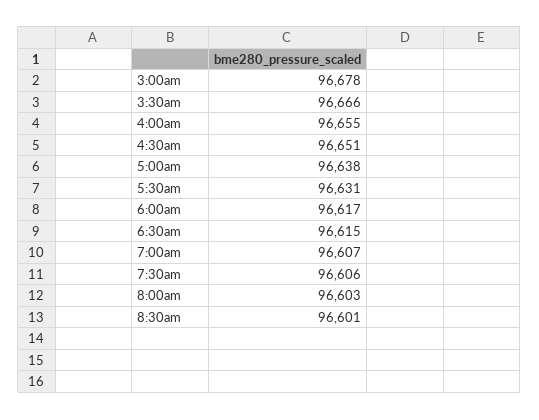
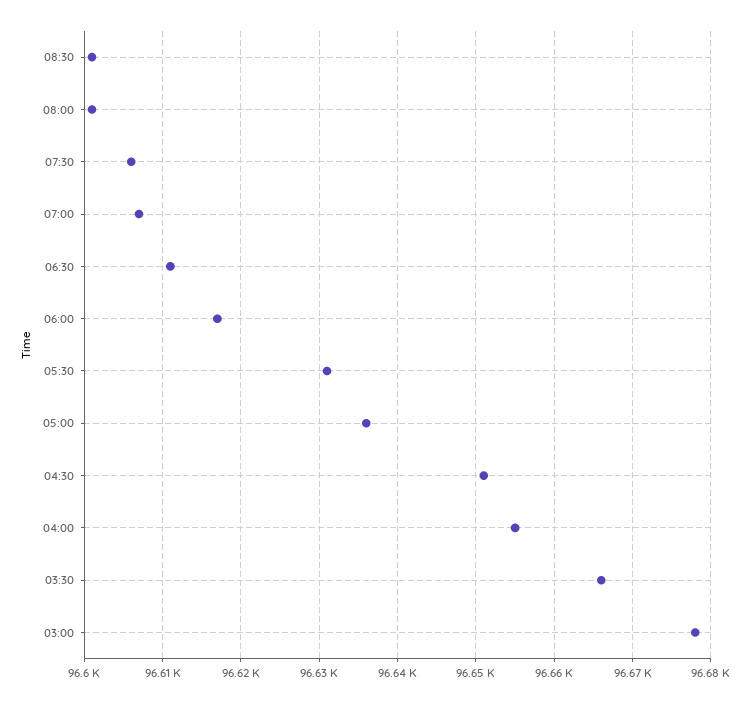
  {
    "3:00am": 96678,
    "3:30am": 96666,
    "4:00am": 96655,
    "4:30am": 96651,
-   "5:00am": 96638,
+   "5:00am": 96636,
    "5:30am": 96631,
    "6:00am": 96617,
-   "6:30am": 96615,
+   "6:30am": 96611,
    "7:00am": 96607,
    "7:30am": 96606,
-   "8:00am": 96603,
+   "8:00am": 96601,
    "8:30am": 96601
  }

